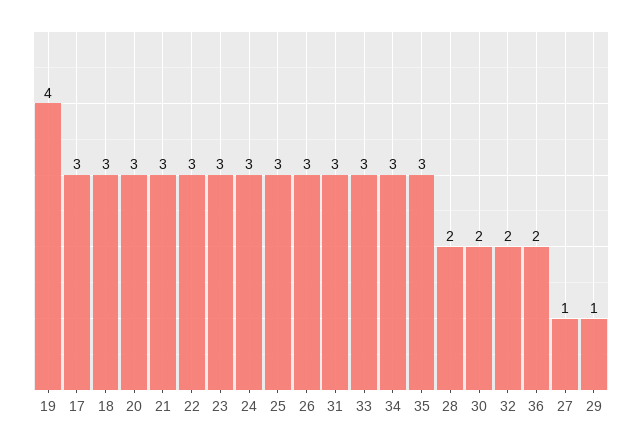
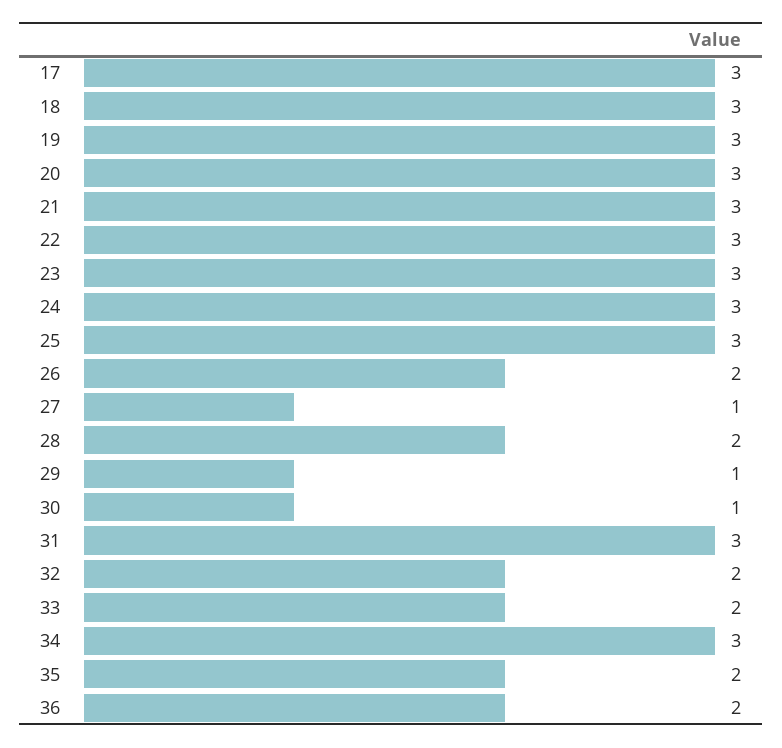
  {
-   "19": 4,
+   "19": 3,
    "17": 3,
    "18": 3,
    "20": 3,
    "21": 3,
    "22": 3,
    "23": 3,
    "24": 3,
    "25": 3,
-   "26": 3,
+   "26": 2,
    "31": 3,
-   "33": 3,
+   "33": 2,
    "34": 3,
-   "35": 3,
+   "35": 2,
    "28": 2,
-   "30": 2,
+   "30": 1,
    "32": 2,
    "36": 2,
    "27": 1,
    "29": 1
  }

